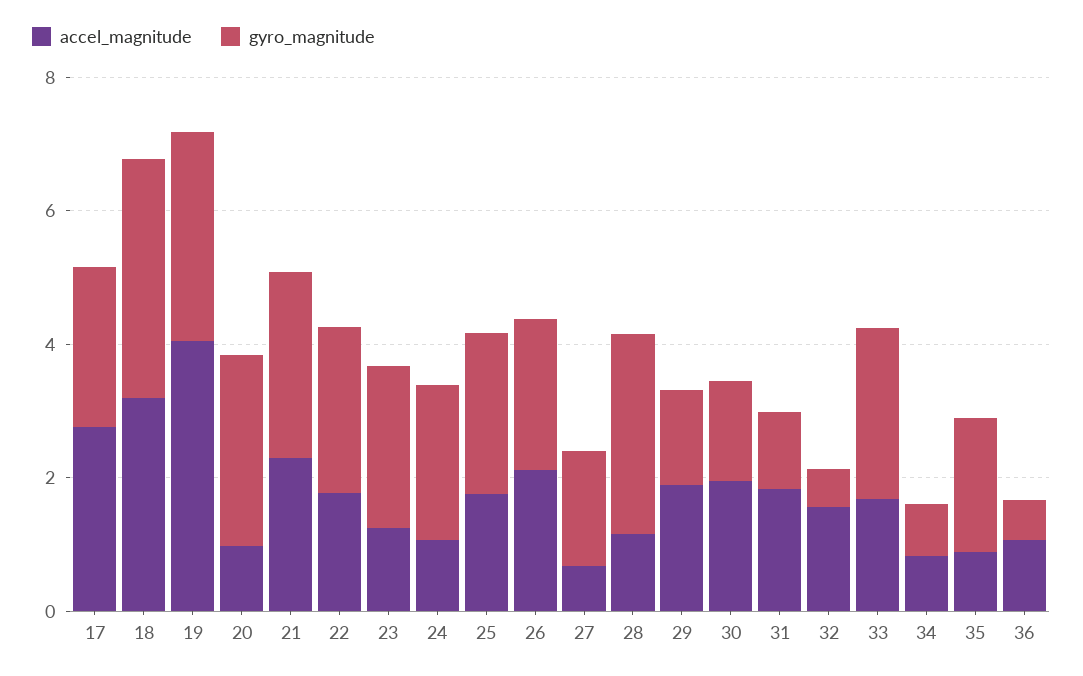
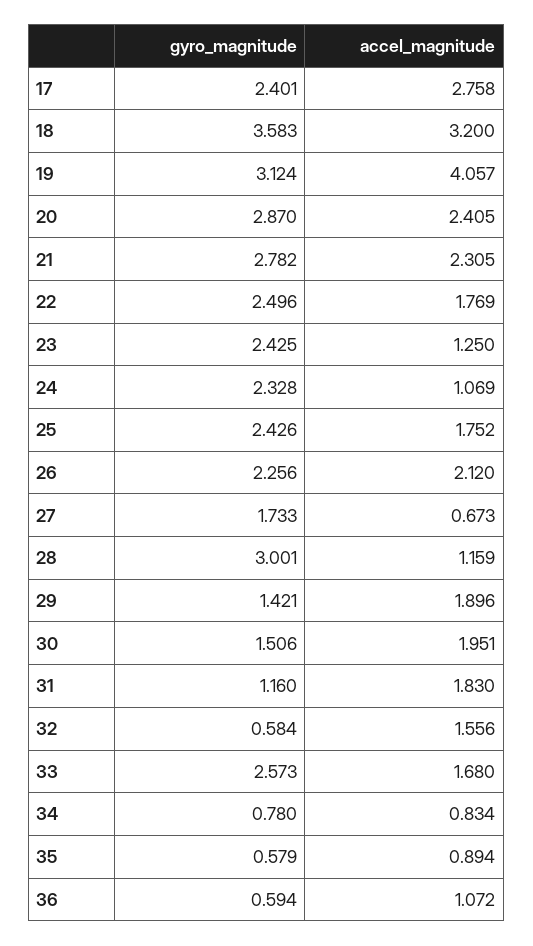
  {
    "accel_magnitude": {
      "17": 2.758,
      "18": 3.2,
      "19": 4.057,
-     "20": 1,
+     "20": 2.405,
      "21": 2.305,
      "22": 1.769,
      "23": 1.25,
      "24": 1.069,
      "25": 1.752,
      "26": 2.12,
      "27": 0.673,
      "28": 1.159,
      "29": 1.896,
      "30": 1.951,
      "31": 1.83,
      "32": 1.556,
      "33": 1.68,
      "34": 0.834,
      "35": 0.894,
      "36": 1.072
    },
    "gyro_magnitude": {
      "17": 2.401,
      "18": 3.583,
      "19": 3.124,
      "20": 2.87,
      "21": 2.782,
      "22": 2.496,
      "23": 2.425,
      "24": 2.328,
      "25": 2.426,
      "26": 2.256,
      "27": 1.733,
      "28": 3.001,
      "29": 1.421,
      "30": 1.506,
      "31": 1.16,
      "32": 0.584,
      "33": 2.573,
      "34": 0.78,
-     "35": 2,
+     "35": 0.579,
      "36": 0.594
    }
  }

